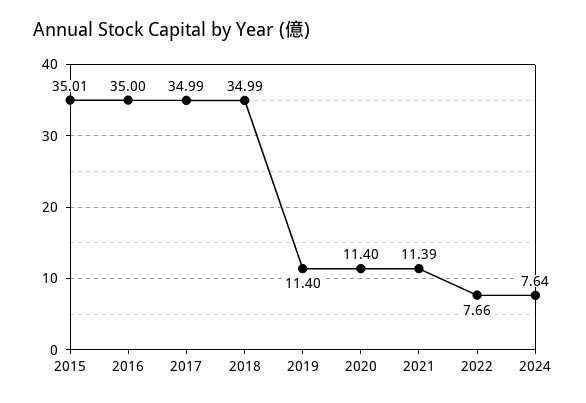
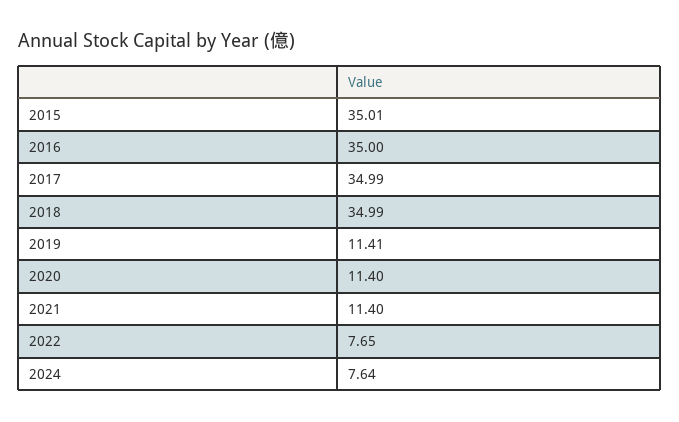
  {
    "2015": 35.01,
    "2016": 35,
    "2017": 34.99,
    "2018": 34.99,
-   "2019": 11.4,
+   "2019": 11.41,
    "2020": 11.4,
-   "2021": 11.39,
+   "2021": 11.4,
-   "2022": 7.66,
+   "2022": 7.65,
    "2024": 7.64
  }

